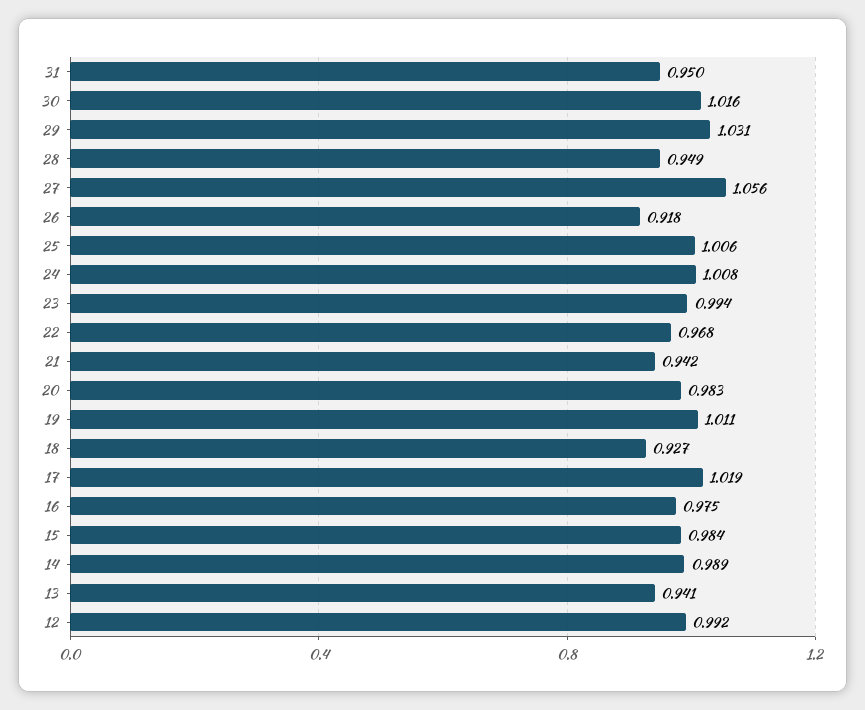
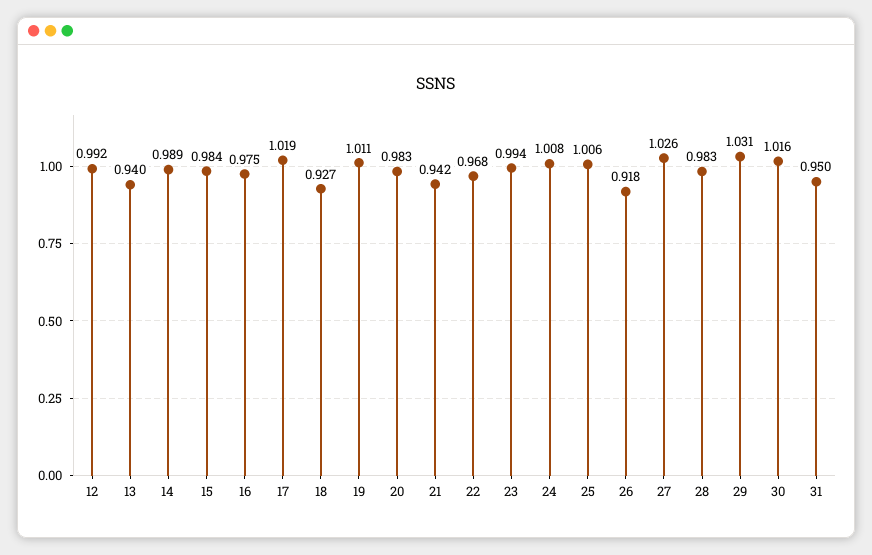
  {
    "31": 0.95,
    "30": 1.016,
    "29": 1.031,
-   "28": 0.949,
+   "28": 0.983,
-   "27": 1.056,
+   "27": 1.026,
    "26": 0.918,
    "25": 1.006,
    "24": 1.008,
    "23": 0.994,
    "22": 0.968,
    "21": 0.942,
    "20": 0.983,
    "19": 1.011,
    "18": 0.927,
    "17": 1.019,
    "16": 0.975,
    "15": 0.984,
    "14": 0.989,
-   "13": 0.941,
+   "13": 0.94,
    "12": 0.992
  }

